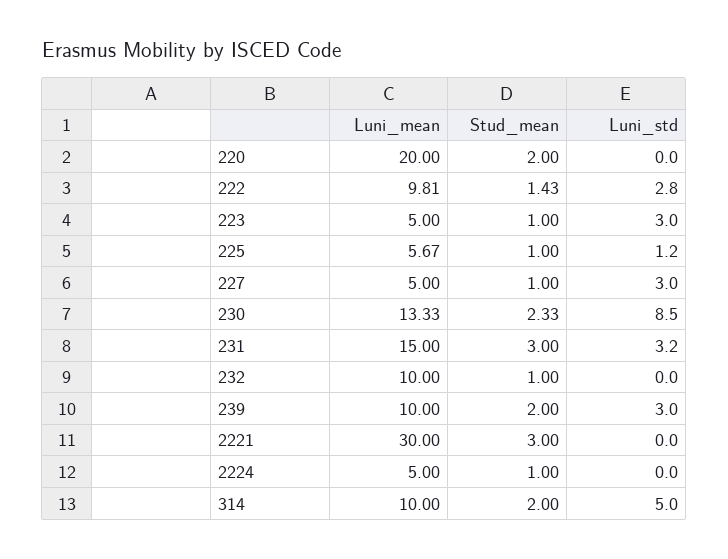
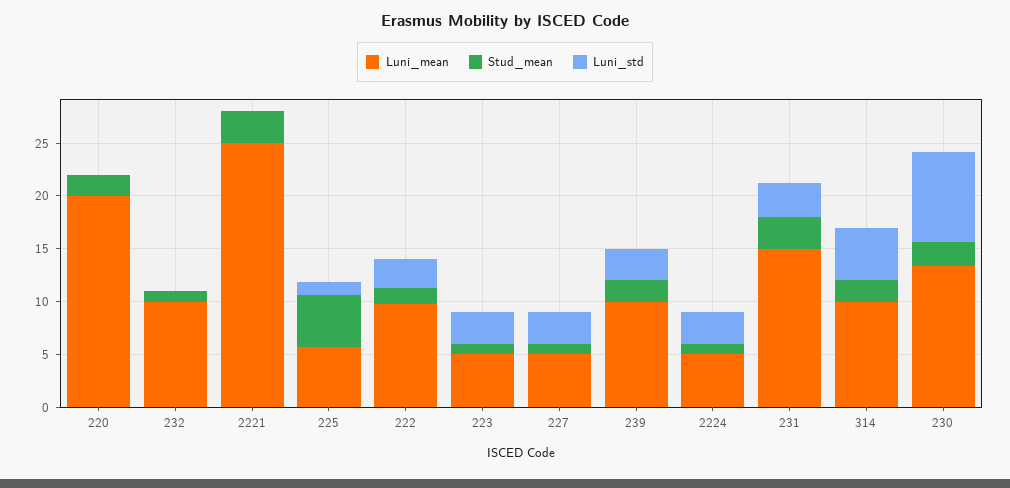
  {
    "Luni_mean": {
      "220": 20,
      "222": 9.81,
      "223": 5,
      "225": 5.67,
      "227": 5,
      "230": 13.33,
      "231": 15,
      "232": 10,
      "239": 10,
-     "2221": 30,
+     "2221": 25,
      "2224": 5,
      "314": 10
    },
    "Stud_mean": {
      "220": 2,
      "222": 1.43,
      "223": 1,
-     "225": 1,
+     "225": 5,
      "227": 1,
      "230": 2.33,
      "231": 3,
      "232": 1,
      "239": 2,
      "2221": 3,
      "2224": 1,
      "314": 2
    },
    "Luni_std": {
      "220": 0,
      "222": 2.8,
      "223": 3,
      "225": 1.2,
      "227": 3,
      "230": 8.5,
      "231": 3.2,
      "232": 0,
      "239": 3,
      "2221": 0,
-     "2224": 0,
+     "2224": 3,
      "314": 5
    }
  }

